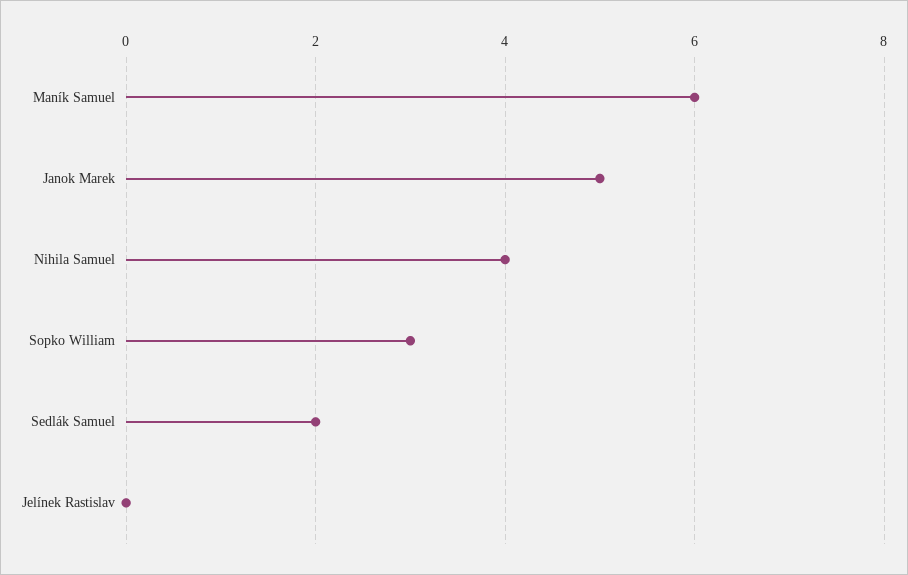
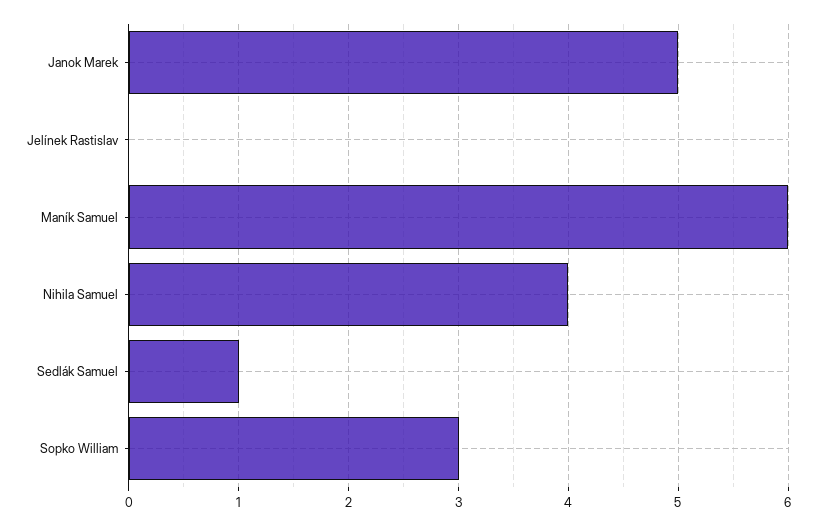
  {
    "Maník Samuel": 6,
    "Janok Marek": 5,
    "Nihila Samuel": 4,
    "Sopko William": 3,
-   "Sedlák Samuel": 2,
+   "Sedlák Samuel": 1,
    "Jelínek Rastislav": 0
  }

